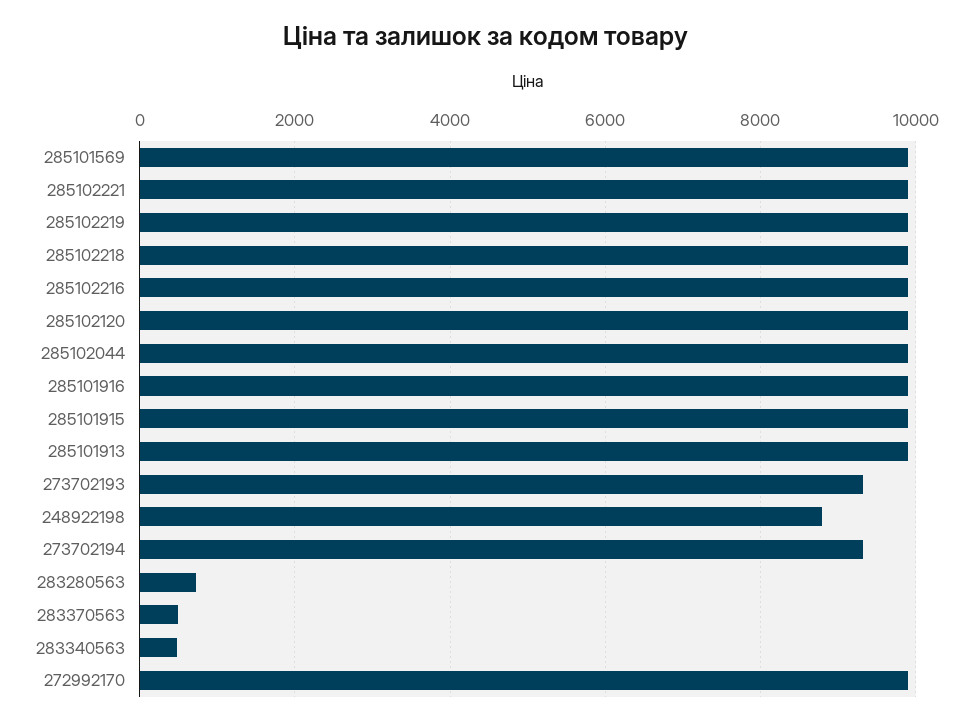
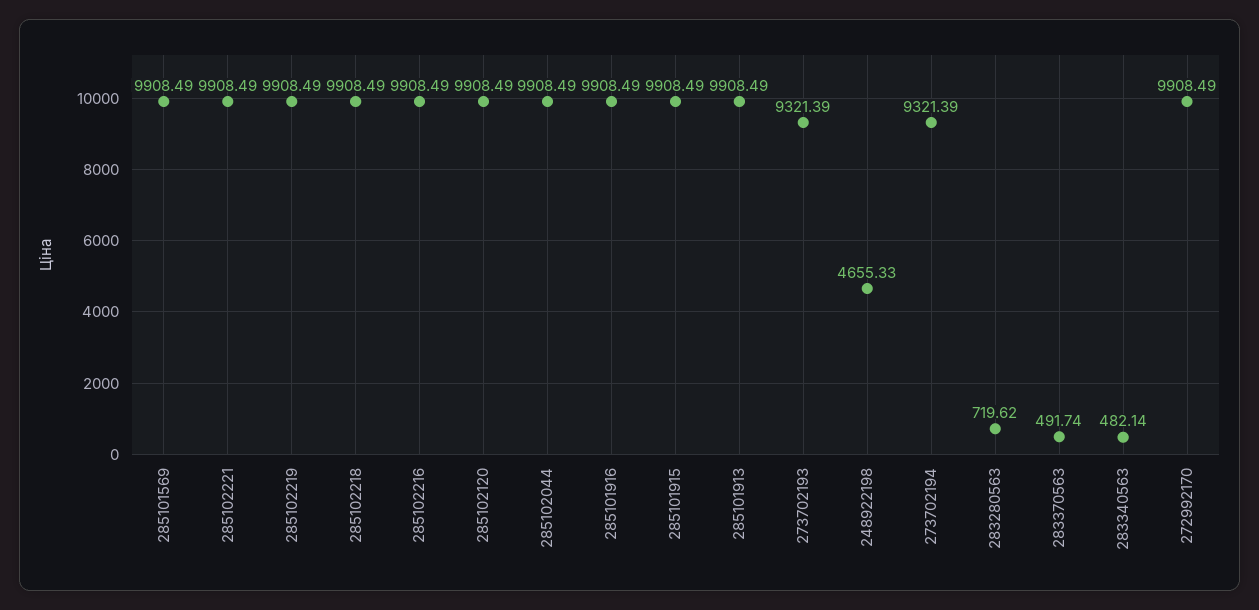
  {
    "285101569": 9908.49,
    "285102221": 9908.49,
    "285102219": 9908.49,
    "285102218": 9908.49,
    "285102216": 9908.49,
    "285102120": 9908.49,
    "285102044": 9908.49,
    "285101916": 9908.49,
    "285101915": 9908.49,
    "285101913": 9908.49,
    "273702193": 9321.39,
-   "248922198": 8800,
+   "248922198": 4655.33,
    "273702194": 9321.39,
    "283280563": 719.62,
    "283370563": 491.74,
    "283340563": 482.14,
    "272992170": 9908.49
  }

